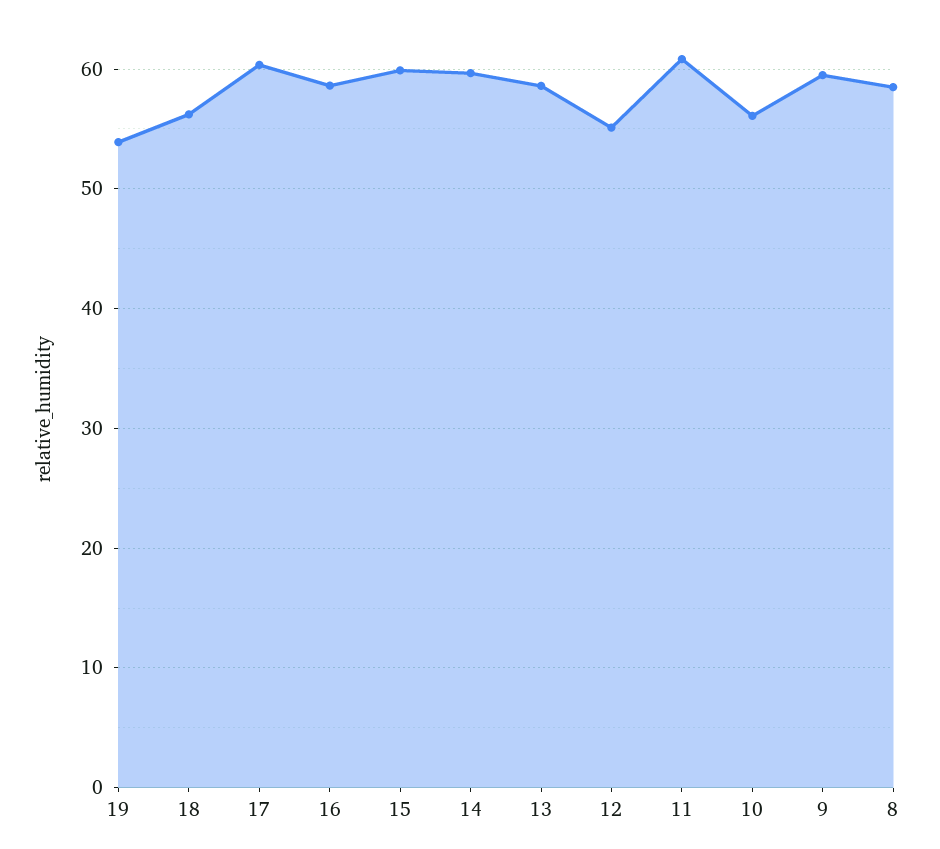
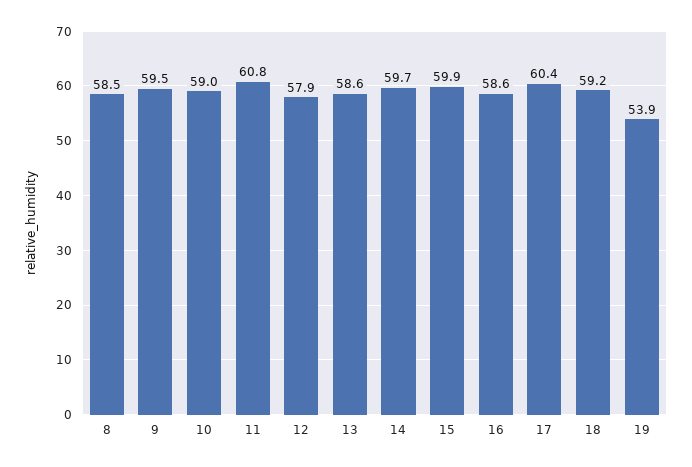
  {
    "19": 53.9,
-   "18": 56,
+   "18": 59.2,
    "17": 60.4,
    "16": 58.6,
    "15": 59.9,
    "14": 59.7,
    "13": 58.6,
-   "12": 55,
+   "12": 57.9,
    "11": 60.8,
-   "10": 56,
+   "10": 59,
    "9": 59.5,
    "8": 58.5
  }

